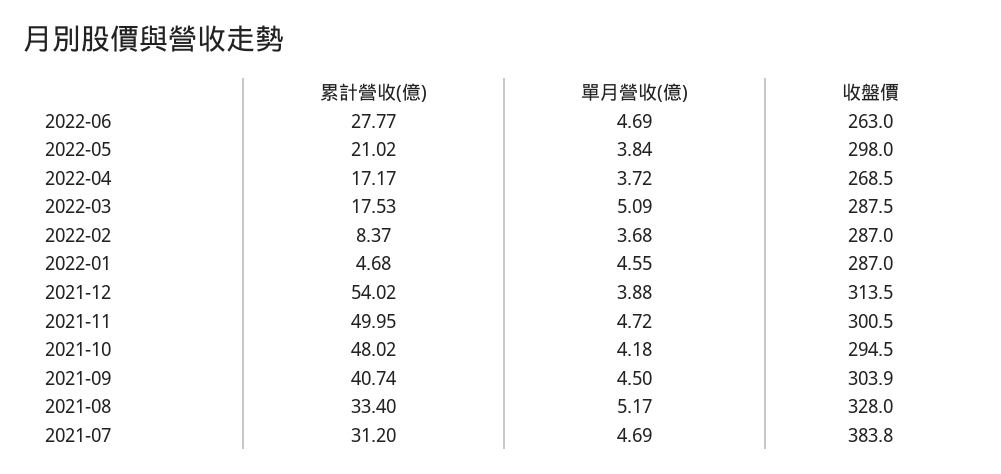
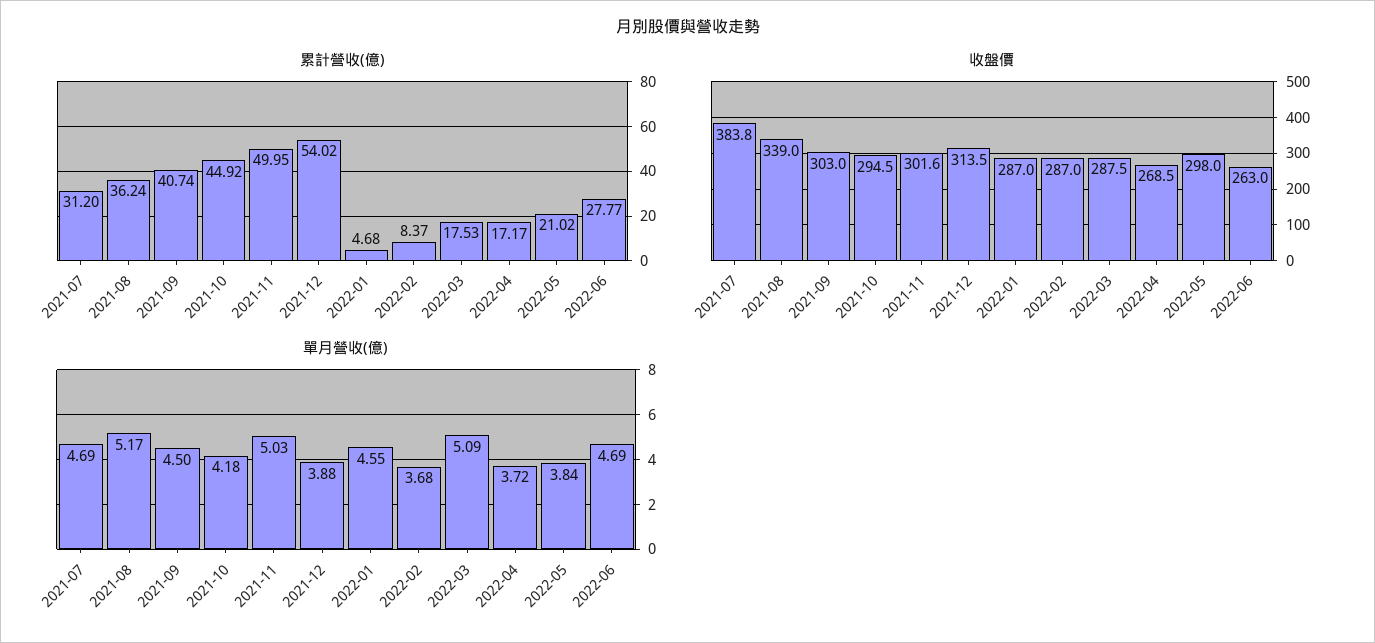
  {
    "累計營收(億)": {
      "2022-06": 27.77,
      "2022-05": 21.02,
      "2022-04": 17.17,
      "2022-03": 17.53,
      "2022-02": 8.37,
      "2022-01": 4.68,
      "2021-12": 54.02,
      "2021-11": 49.95,
-     "2021-10": 48.02,
+     "2021-10": 44.92,
      "2021-09": 40.74,
-     "2021-08": 33.4,
+     "2021-08": 36.24,
      "2021-07": 31.2
    },
    "單月營收(億)": {
      "2022-06": 4.69,
      "2022-05": 3.84,
      "2022-04": 3.72,
      "2022-03": 5.09,
      "2022-02": 3.68,
      "2022-01": 4.55,
      "2021-12": 3.88,
-     "2021-11": 4.72,
+     "2021-11": 5.03,
      "2021-10": 4.18,
      "2021-09": 4.5,
      "2021-08": 5.17,
      "2021-07": 4.69
    },
    "收盤價": {
      "2022-06": 263,
      "2022-05": 298,
      "2022-04": 268.5,
      "2022-03": 287.5,
      "2022-02": 287,
      "2022-01": 287,
      "2021-12": 313.5,
-     "2021-11": 300.5,
+     "2021-11": 301.6,
      "2021-10": 294.5,
-     "2021-09": 303.9,
+     "2021-09": 303,
-     "2021-08": 328,
+     "2021-08": 339,
      "2021-07": 383.8
    }
  }

